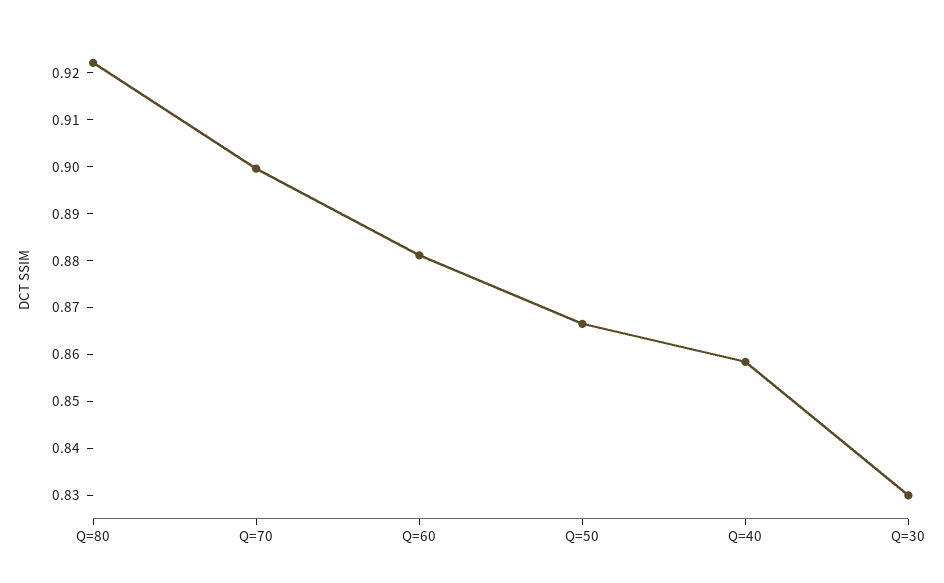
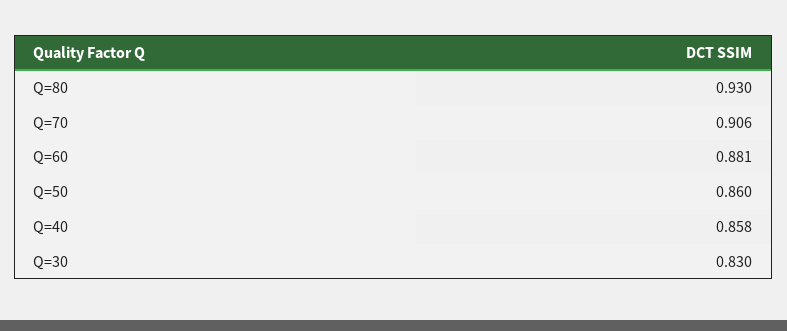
  {
-   "Q=80": 0.922,
+   "Q=80": 0.93,
-   "Q=70": 0.9,
+   "Q=70": 0.906,
    "Q=60": 0.881,
-   "Q=50": 0.866,
+   "Q=50": 0.86,
    "Q=40": 0.858,
    "Q=30": 0.83
  }

